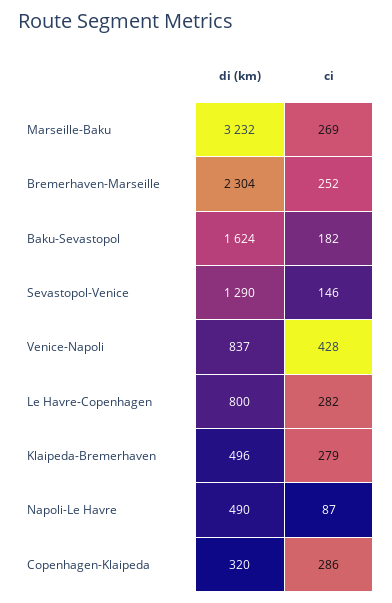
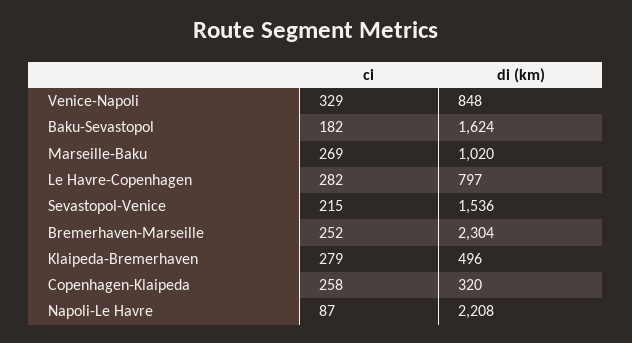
  {
    "di (km)": {
-     "Marseille-Baku": 3232,
+     "Marseille-Baku": 1020,
      "Bremerhaven-Marseille": 2304,
      "Baku-Sevastopol": 1624,
-     "Sevastopol-Venice": 1290,
+     "Sevastopol-Venice": 1536,
-     "Venice-Napoli": 837,
+     "Venice-Napoli": 848,
-     "Le Havre-Copenhagen": 800,
+     "Le Havre-Copenhagen": 797,
      "Klaipeda-Bremerhaven": 496,
-     "Napoli-Le Havre": 490,
+     "Napoli-Le Havre": 2208,
      "Copenhagen-Klaipeda": 320
    },
    "ci": {
      "Marseille-Baku": 269,
      "Bremerhaven-Marseille": 252,
      "Baku-Sevastopol": 182,
-     "Sevastopol-Venice": 146,
+     "Sevastopol-Venice": 215,
-     "Venice-Napoli": 428,
+     "Venice-Napoli": 329,
      "Le Havre-Copenhagen": 282,
      "Klaipeda-Bremerhaven": 279,
      "Napoli-Le Havre": 87,
-     "Copenhagen-Klaipeda": 286
+     "Copenhagen-Klaipeda": 258
    }
  }

